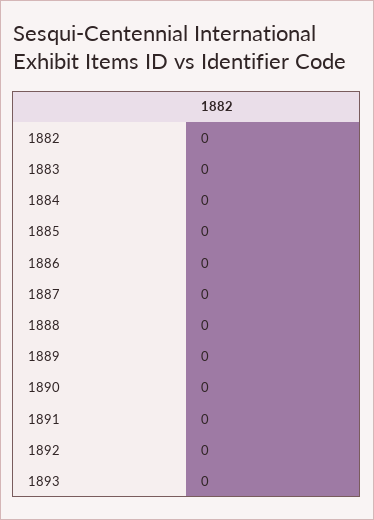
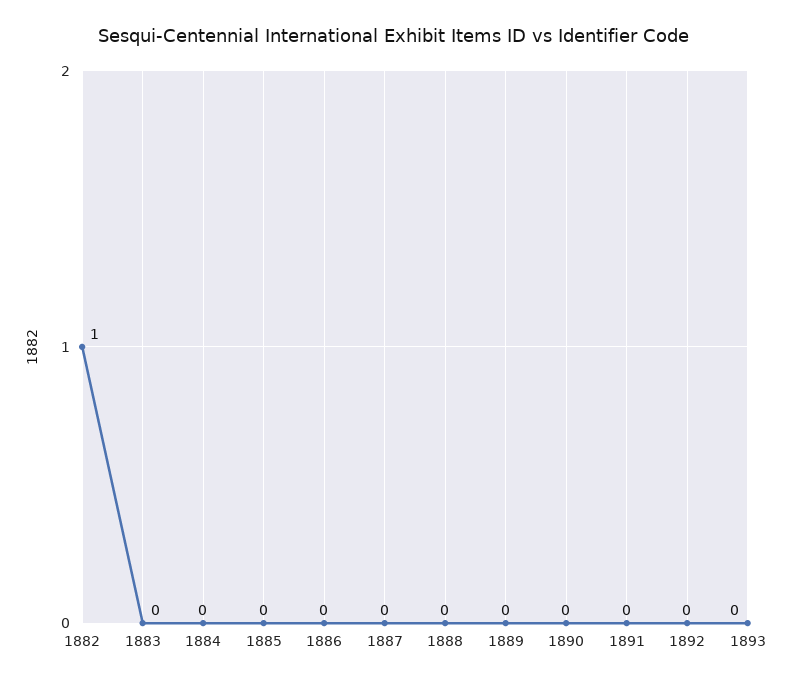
  {
-   "1882": 0,
+   "1882": 1,
    "1883": 0,
    "1884": 0,
    "1885": 0,
    "1886": 0,
    "1887": 0,
    "1888": 0,
    "1889": 0,
    "1890": 0,
    "1891": 0,
    "1892": 0,
    "1893": 0
  }

